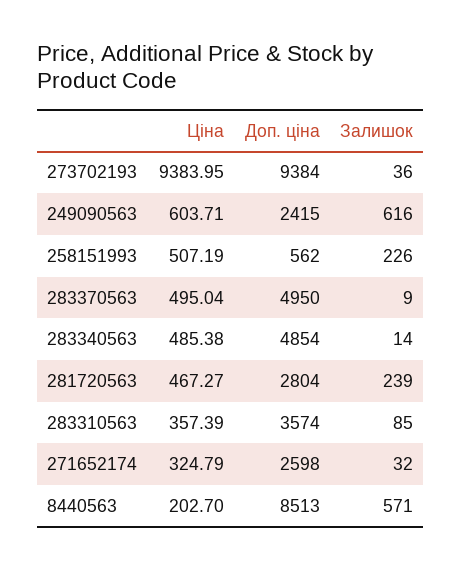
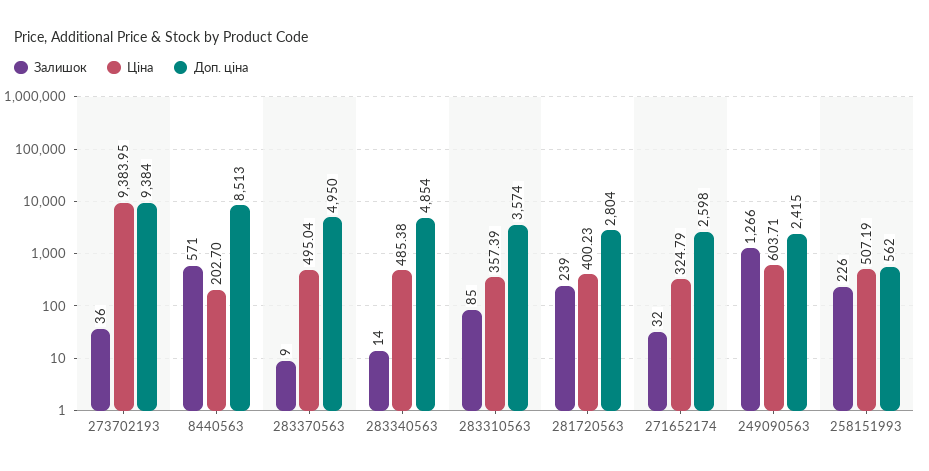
  {
    "Ціна": {
      "273702193": 9383.95,
      "249090563": 603.71,
      "258151993": 507.19,
      "283370563": 495.04,
      "283340563": 485.38,
-     "281720563": 467.27,
+     "281720563": 400.23,
      "283310563": 357.39,
      "271652174": 324.79,
      "8440563": 202.7
    },
    "Доп. ціна": {
      "273702193": 9384,
      "249090563": 2415,
      "258151993": 562,
      "283370563": 4950,
      "283340563": 4854,
      "281720563": 2804,
      "283310563": 3574,
      "271652174": 2598,
      "8440563": 8513
    },
    "Залишок": {
      "273702193": 36,
-     "249090563": 616,
+     "249090563": 1266,
      "258151993": 226,
      "283370563": 9,
      "283340563": 14,
      "281720563": 239,
      "283310563": 85,
      "271652174": 32,
      "8440563": 571
    }
  }

